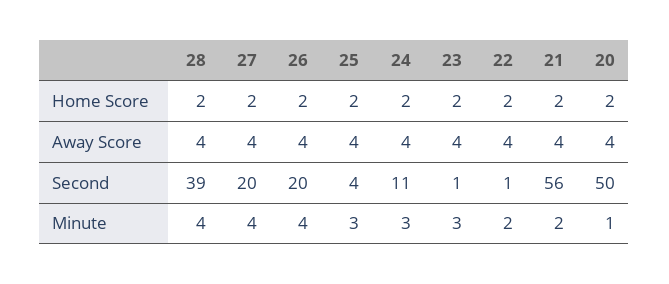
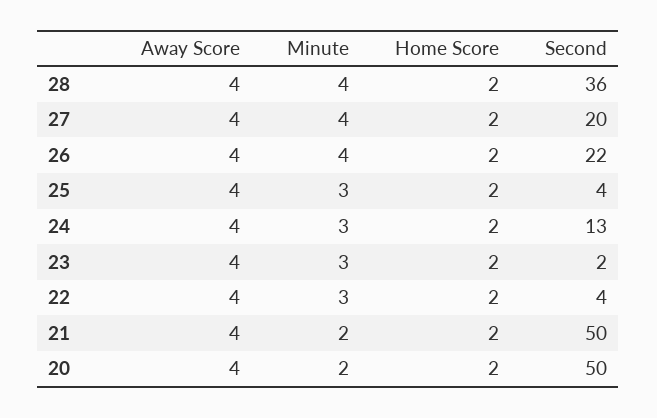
  {
    "28": {
      "Home Score": 2,
      "Away Score": 4,
-     "Second": 39,
+     "Second": 36,
      "Minute": 4
    },
    "27": {
      "Home Score": 2,
      "Away Score": 4,
      "Second": 20,
      "Minute": 4
    },
    "26": {
      "Home Score": 2,
      "Away Score": 4,
-     "Second": 20,
+     "Second": 22,
      "Minute": 4
    },
    "25": {
      "Home Score": 2,
      "Away Score": 4,
      "Second": 4,
      "Minute": 3
    },
    "24": {
      "Home Score": 2,
      "Away Score": 4,
-     "Second": 11,
+     "Second": 13,
      "Minute": 3
    },
    "23": {
      "Home Score": 2,
      "Away Score": 4,
-     "Second": 1,
+     "Second": 2,
      "Minute": 3
    },
    "22": {
      "Home Score": 2,
      "Away Score": 4,
-     "Second": 1,
+     "Second": 4,
-     "Minute": 2
+     "Minute": 3
    },
    "21": {
      "Home Score": 2,
      "Away Score": 4,
-     "Second": 56,
+     "Second": 50,
      "Minute": 2
    },
    "20": {
      "Home Score": 2,
      "Away Score": 4,
      "Second": 50,
-     "Minute": 1
+     "Minute": 2
    }
  }

